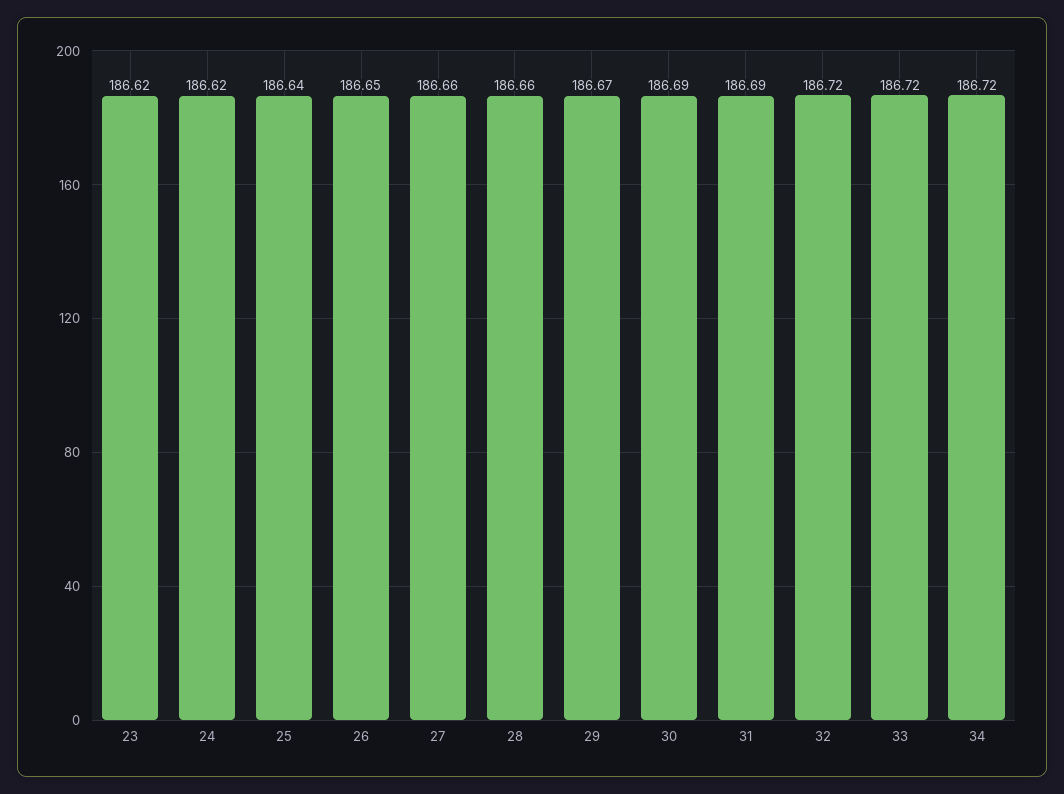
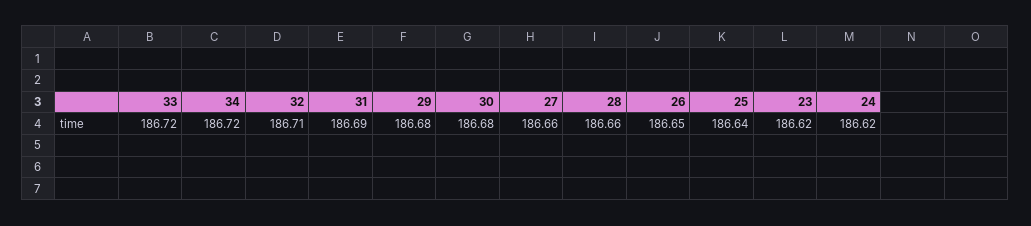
  {
    "23": 186.62,
    "24": 186.62,
    "25": 186.64,
    "26": 186.65,
    "27": 186.66,
    "28": 186.66,
-   "29": 186.67,
+   "29": 186.68,
-   "30": 186.69,
+   "30": 186.68,
    "31": 186.69,
-   "32": 186.72,
+   "32": 186.71,
    "33": 186.72,
    "34": 186.72
  }

